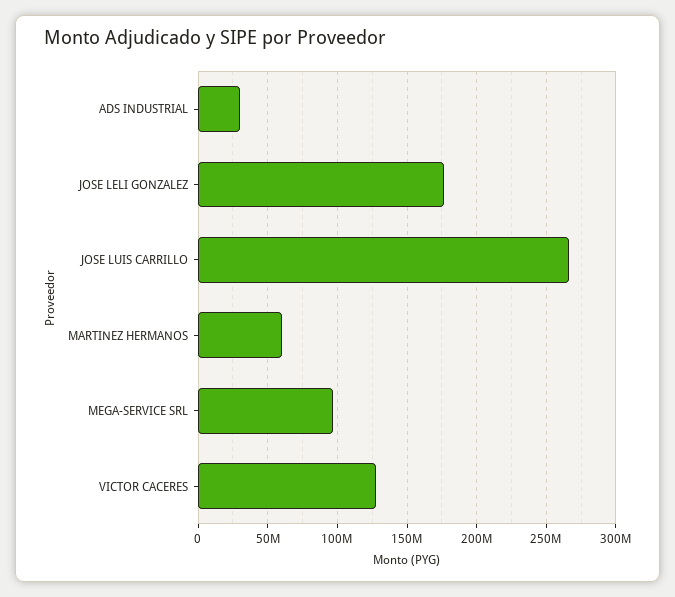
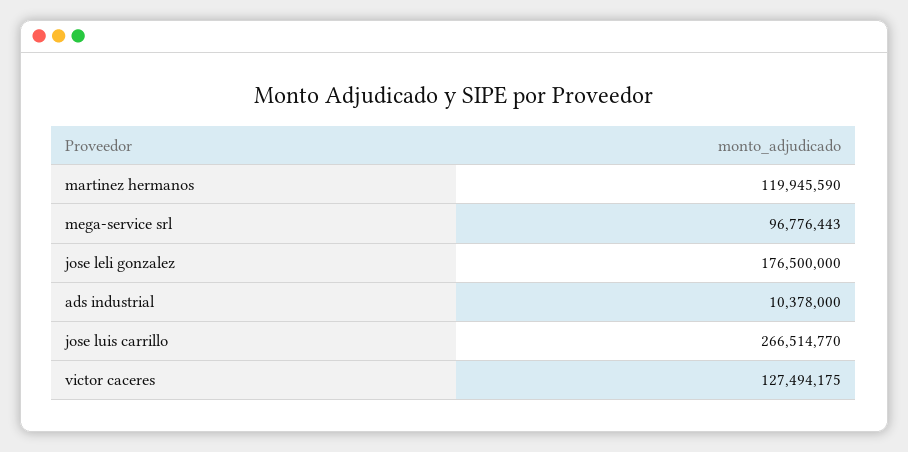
  {
-   "ADS INDUSTRIAL": 30000000,
+   "ADS INDUSTRIAL": 10378000,
    "JOSE LELI GONZALEZ": 176500000,
    "JOSE LUIS CARRILLO": 266514770,
-   "MARTINEZ HERMANOS": 60000000,
+   "MARTINEZ HERMANOS": 119945590,
    "MEGA-SERVICE SRL": 96776443,
    "VICTOR CACERES": 127494175
  }

